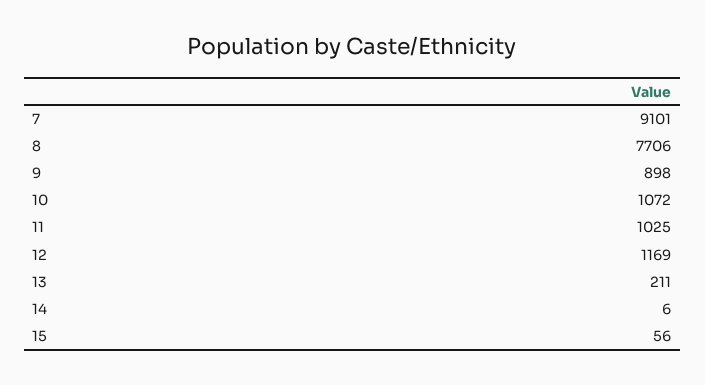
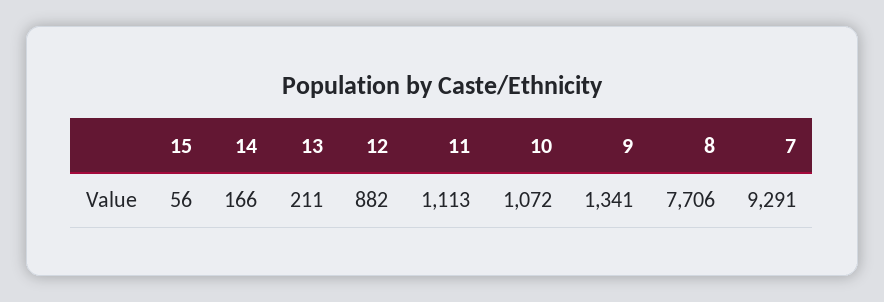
  {
-   "7": 9101,
+   "7": 9291,
    "8": 7706,
-   "9": 898,
+   "9": 1341,
    "10": 1072,
-   "11": 1025,
+   "11": 1113,
-   "12": 1169,
+   "12": 882,
    "13": 211,
-   "14": 6,
+   "14": 166,
    "15": 56
  }

